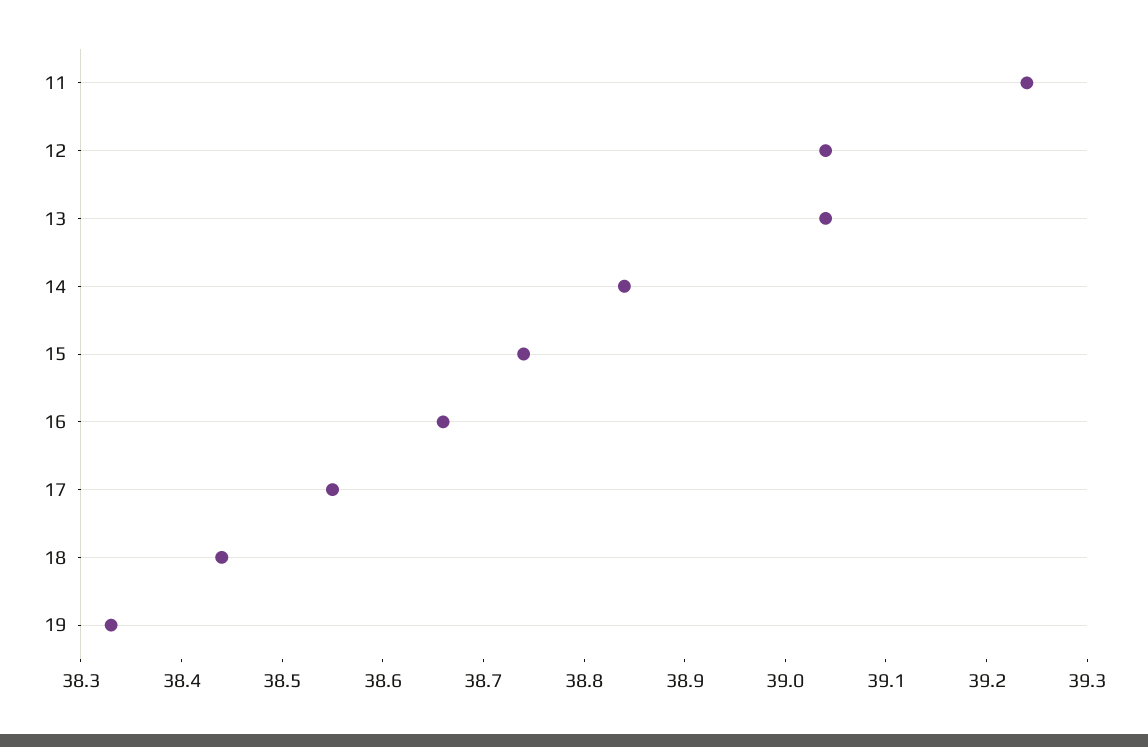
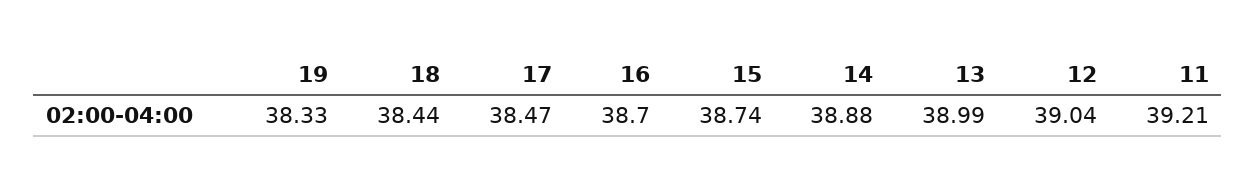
  {
-   "11": 39.24,
+   "11": 39.21,
    "12": 39.04,
-   "13": 39.04,
+   "13": 38.99,
-   "14": 38.84,
+   "14": 38.88,
    "15": 38.74,
-   "16": 38.66,
+   "16": 38.7,
-   "17": 38.55,
+   "17": 38.47,
    "18": 38.44,
    "19": 38.33
  }

